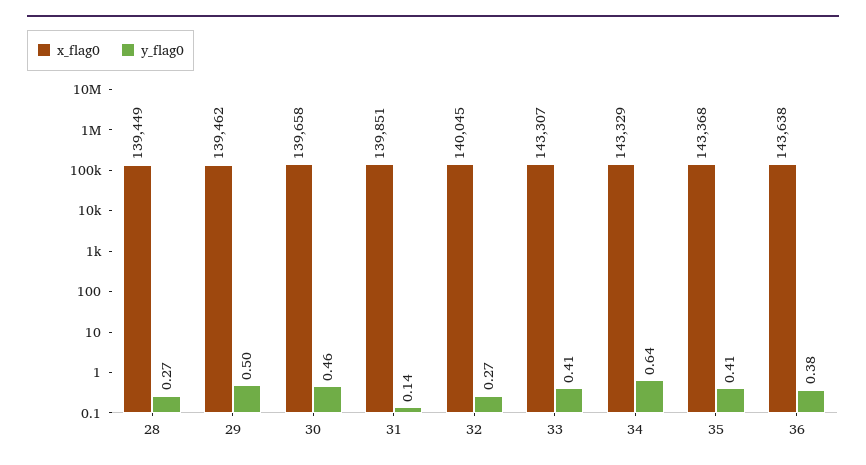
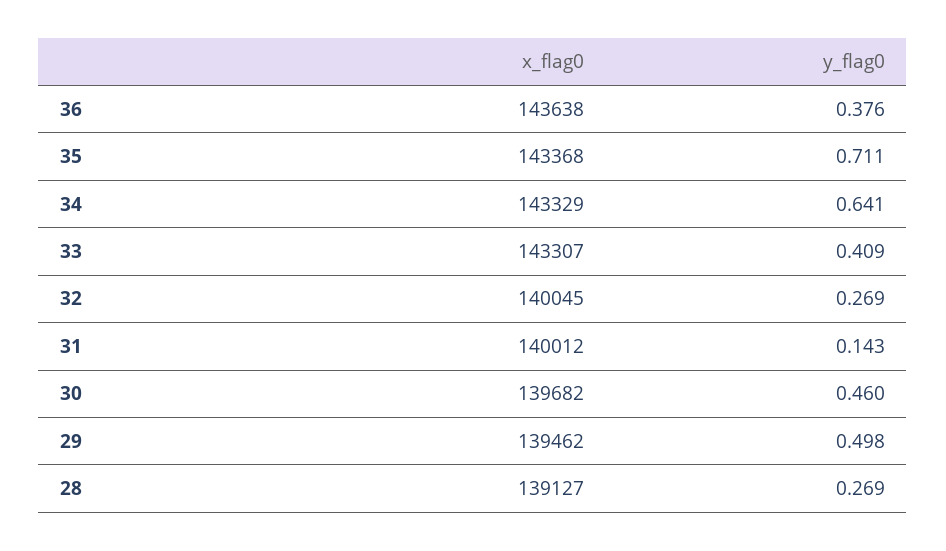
  {
    "x_flag0": {
-     "28": 139449,
+     "28": 139127,
      "29": 139462,
-     "30": 139658,
+     "30": 139682,
-     "31": 139851,
+     "31": 140012,
      "32": 140045,
      "33": 143307,
      "34": 143329,
      "35": 143368,
      "36": 143638
    },
    "y_flag0": {
      "28": 0.269,
      "29": 0.498,
      "30": 0.46,
      "31": 0.143,
      "32": 0.269,
      "33": 0.409,
      "34": 0.641,
-     "35": 0.41,
+     "35": 0.711,
      "36": 0.376
    }
  }

